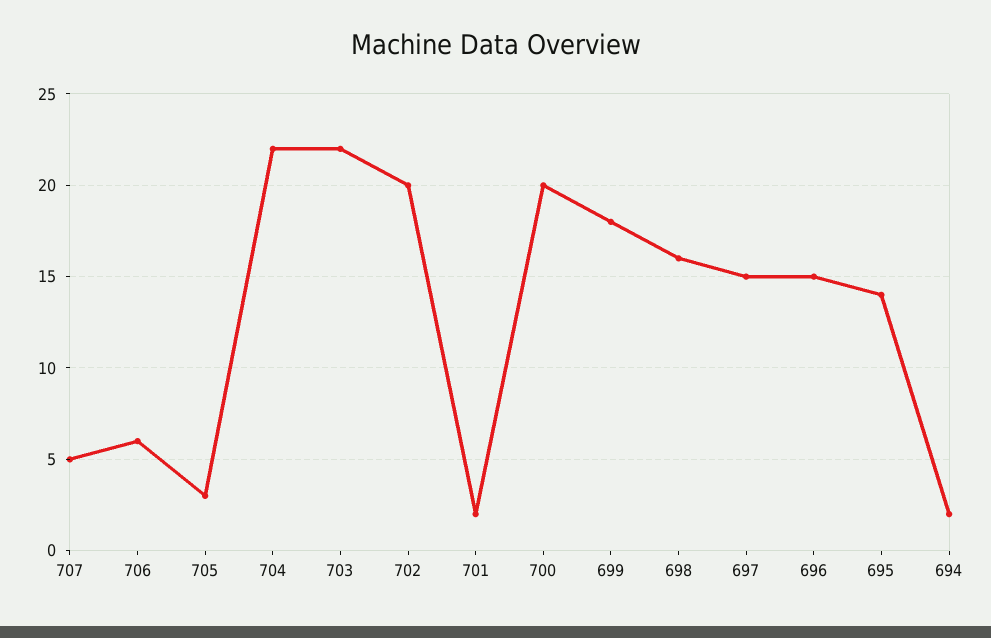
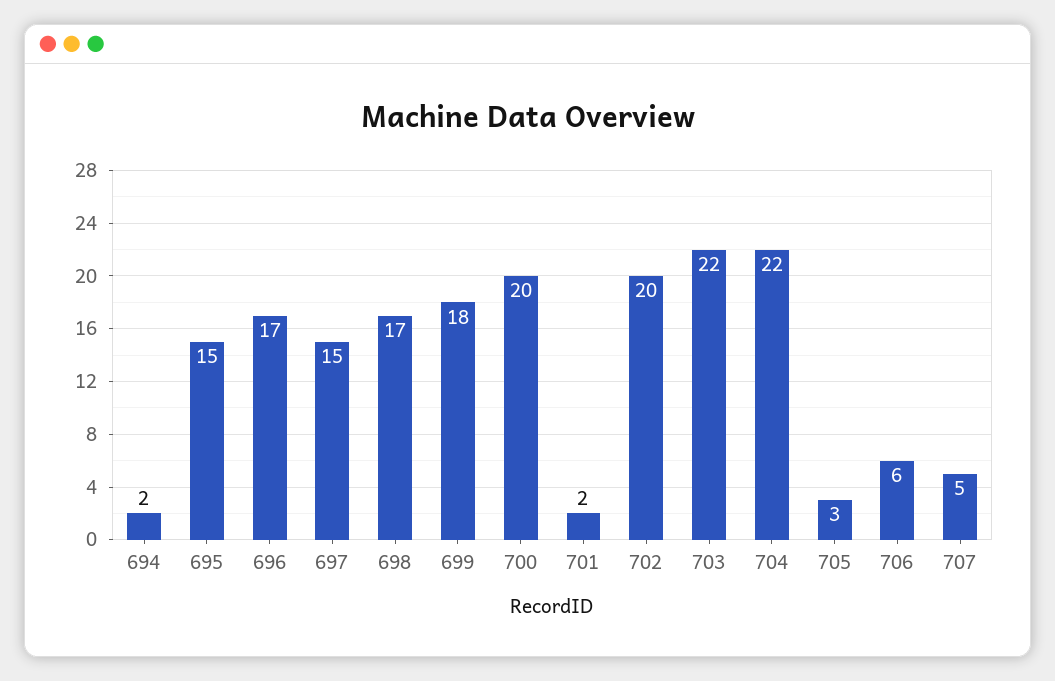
  {
    "707": 5,
    "706": 6,
    "705": 3,
    "704": 22,
    "703": 22,
    "702": 20,
    "701": 2,
    "700": 20,
    "699": 18,
-   "698": 16,
+   "698": 17,
    "697": 15,
-   "696": 15,
+   "696": 17,
-   "695": 14,
+   "695": 15,
    "694": 2
  }

